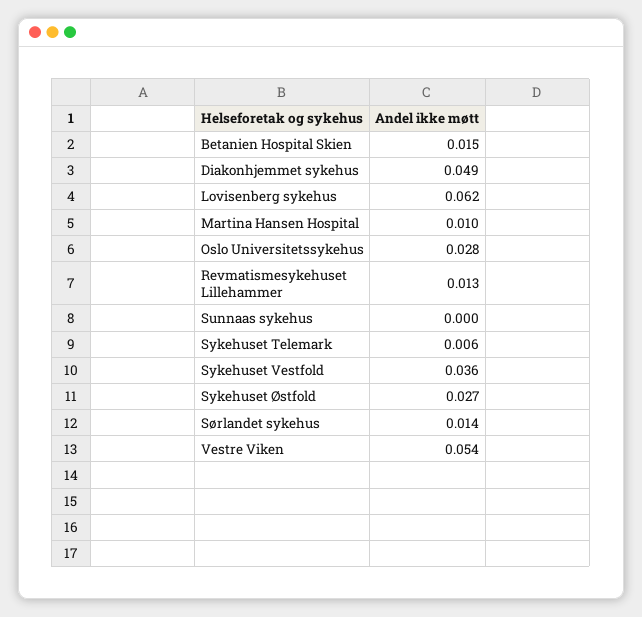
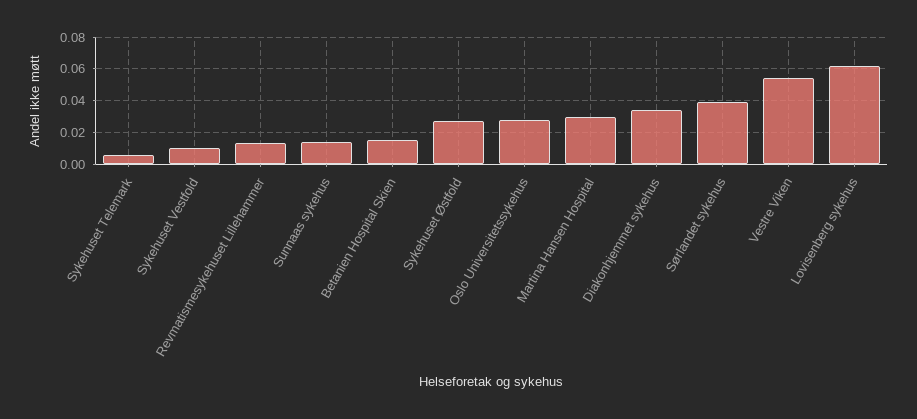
  {
    "Betanien Hospital Skien": 0.015,
-   "Diakonhjemmet sykehus": 0.049,
+   "Diakonhjemmet sykehus": 0.035,
    "Lovisenberg sykehus": 0.062,
-   "Martina Hansen Hospital": 0.01,
+   "Martina Hansen Hospital": 0.03,
    "Oslo Universitetssykehus": 0.028,
    "Revmatismesykehuset Lillehammer": 0.013,
-   "Sunnaas sykehus": 0,
+   "Sunnaas sykehus": 0.015,
    "Sykehuset Telemark": 0.006,
-   "Sykehuset Vestfold": 0.036,
+   "Sykehuset Vestfold": 0.01,
    "Sykehuset Østfold": 0.027,
-   "Sørlandet sykehus": 0.014,
+   "Sørlandet sykehus": 0.04,
    "Vestre Viken": 0.054
  }

